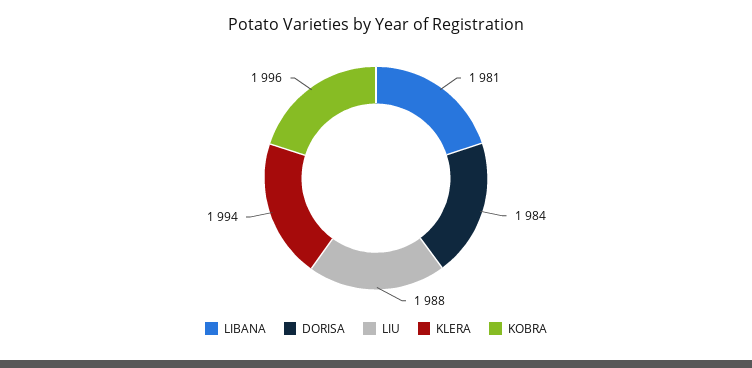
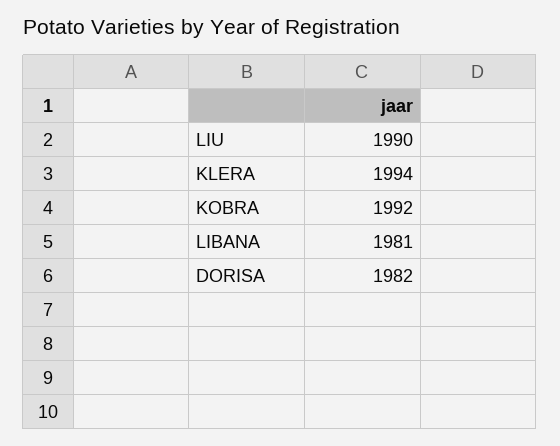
  {
    "LIBANA": 1981,
-   "DORISA": 1984,
+   "DORISA": 1982,
-   "LIU": 1988,
+   "LIU": 1990,
    "KLERA": 1994,
-   "KOBRA": 1996
+   "KOBRA": 1992
  }

